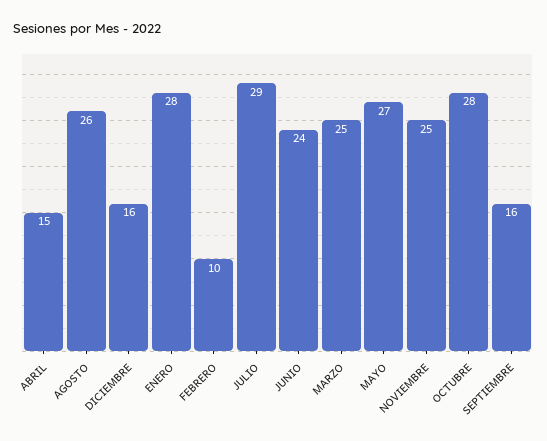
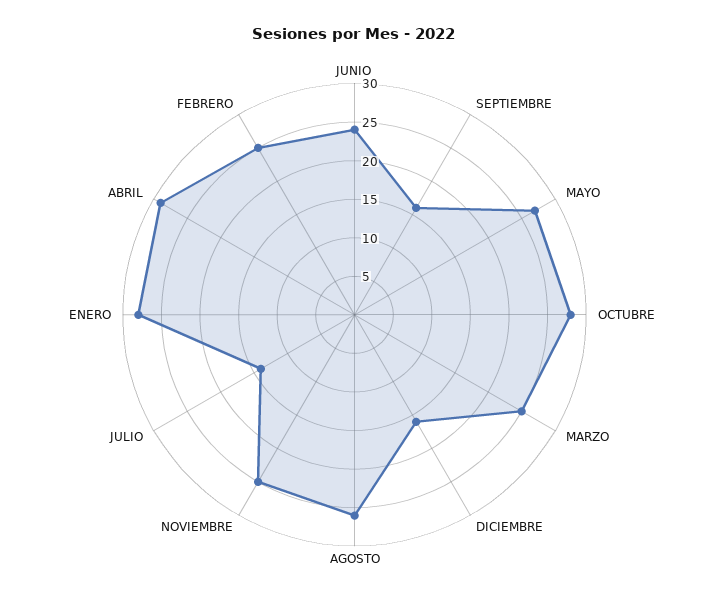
  {
-   "ABRIL": 15,
+   "ABRIL": 30,
    "AGOSTO": 26,
    "DICIEMBRE": 16,
    "ENERO": 28,
-   "FEBRERO": 10,
+   "FEBRERO": 25,
-   "JULIO": 29,
+   "JULIO": 15,
    "JUNIO": 24,
    "MARZO": 25,
    "MAYO": 27,
    "NOVIEMBRE": 25,
    "OCTUBRE": 28,
    "SEPTIEMBRE": 16
  }

